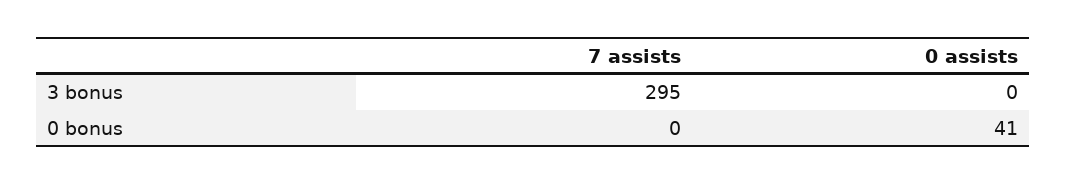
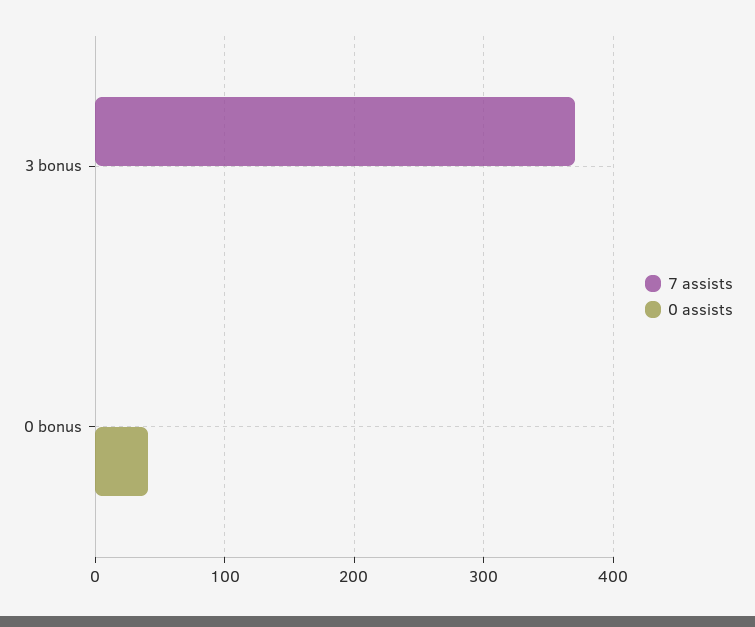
  {
    "7 assists": {
-     "3 bonus": 295,
+     "3 bonus": 370,
      "0 bonus": 0
    },
    "0 assists": {
      "3 bonus": 0,
      "0 bonus": 41
    }
  }

